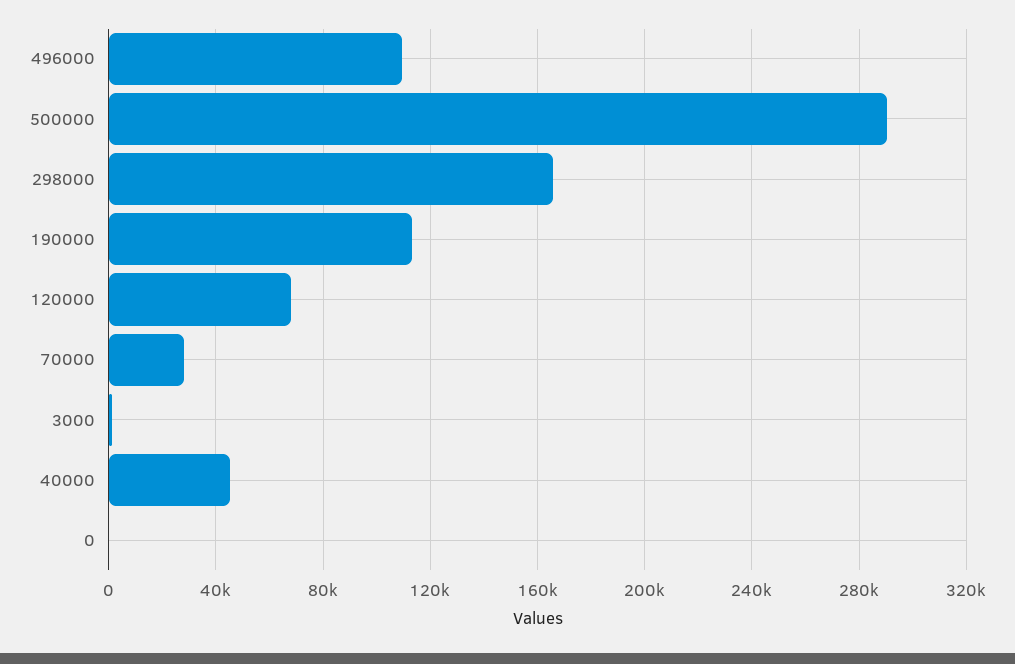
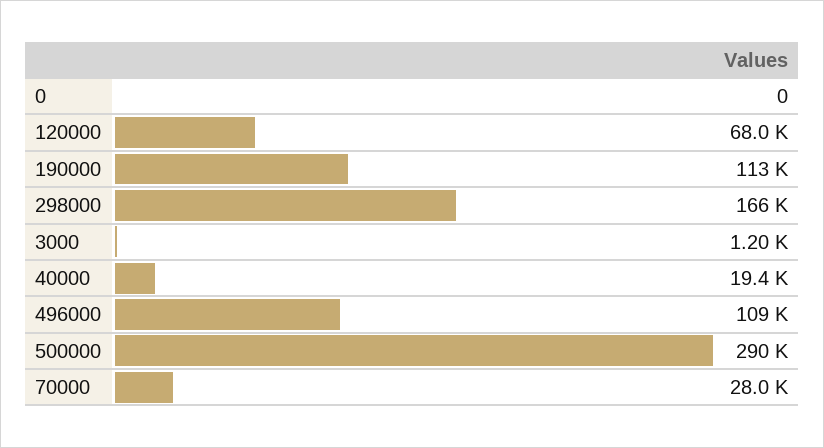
  {
    "496000": 109000,
    "500000": 290000,
    "298000": 166000,
    "190000": 113000,
    "120000": 68000,
    "70000": 28000,
    "3000": 1200,
-   "40000": 45000,
+   "40000": 19400,
    "0": 0
  }

